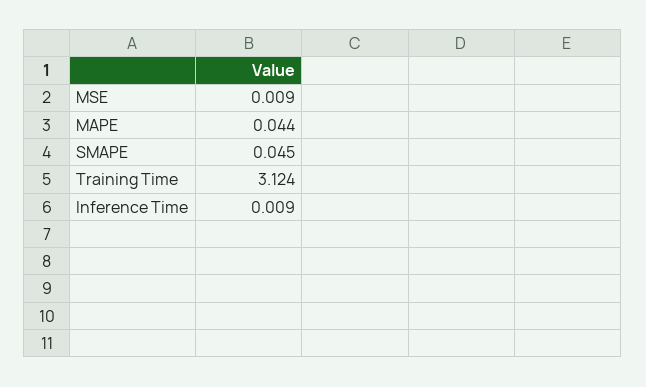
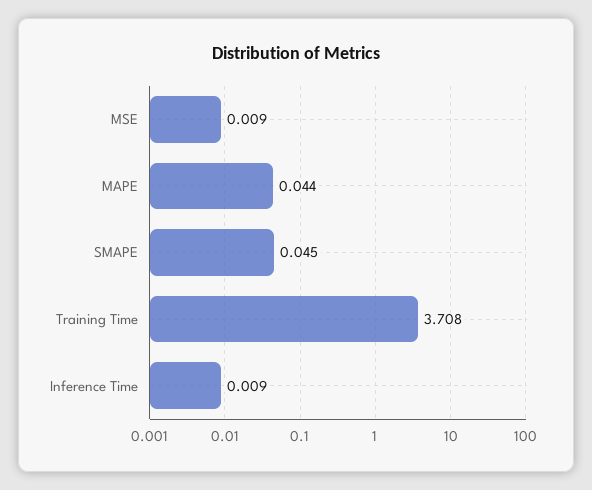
  {
    "MSE": 0.009,
    "MAPE": 0.044,
    "SMAPE": 0.045,
-   "Training Time": 3.124,
+   "Training Time": 3.708,
    "Inference Time": 0.009
  }

